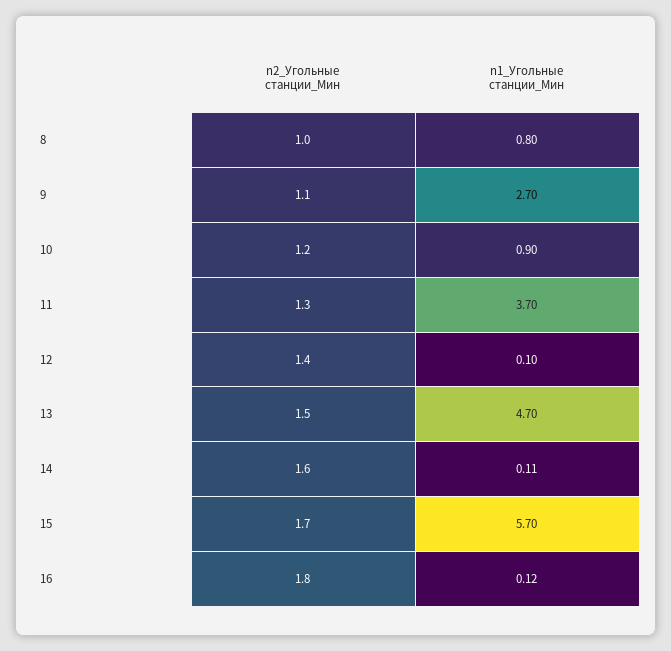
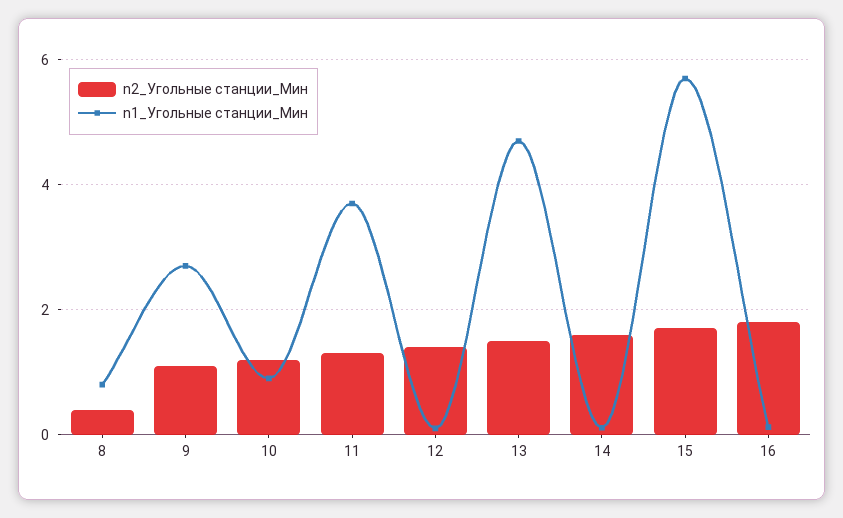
  {
    "n2_Угольные станции_Мин": {
-     "8": 1,
+     "8": 0.4,
      "9": 1.1,
      "10": 1.2,
      "11": 1.3,
      "12": 1.4,
      "13": 1.5,
      "14": 1.6,
      "15": 1.7,
      "16": 1.8
    },
    "n1_Угольные станции_Мин": {
      "8": 0.8,
      "9": 2.7,
      "10": 0.9,
      "11": 3.7,
      "12": 0.1,
      "13": 4.7,
      "14": 0.11,
      "15": 5.7,
      "16": 0.12
    }
  }

